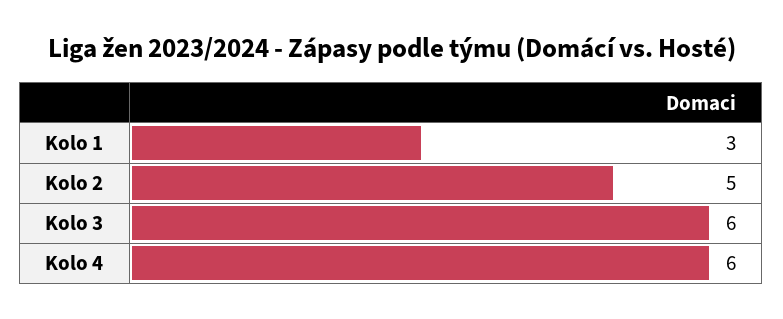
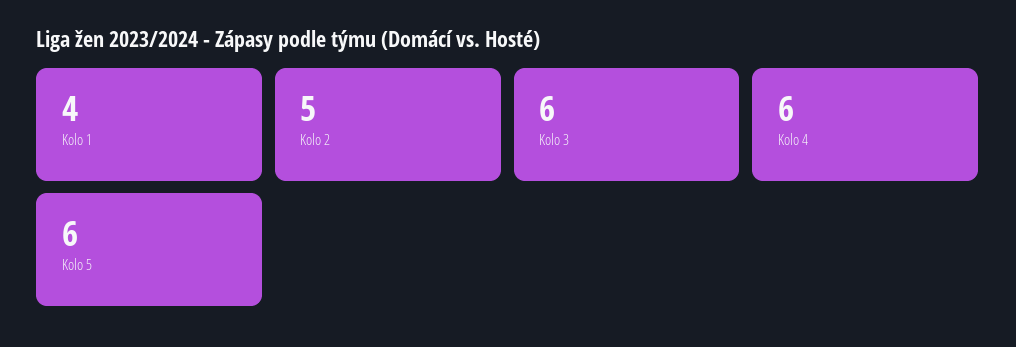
  {
-   "Kolo 1": 3,
+   "Kolo 1": 4,
    "Kolo 2": 5,
    "Kolo 3": 6,
-   "Kolo 4": 6
+   "Kolo 4": 6,
+   "Kolo 5": 6
  }

